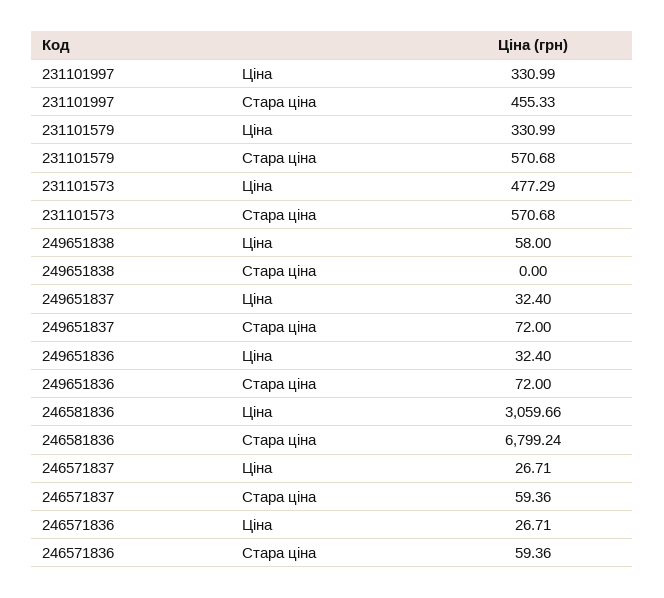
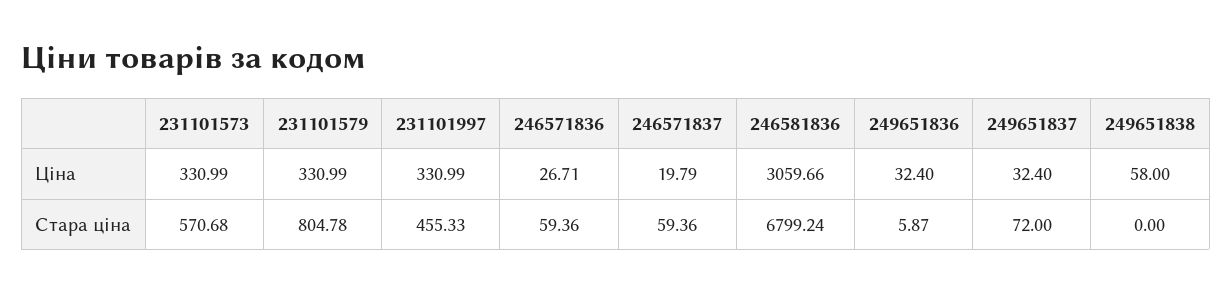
  {
    "231101997": {
      "Ціна": 330.99,
      "Стара ціна": 455.33
    },
    "231101579": {
      "Ціна": 330.99,
-     "Стара ціна": 570.68
+     "Стара ціна": 804.78
    },
    "231101573": {
-     "Ціна": 477.29,
+     "Ціна": 330.99,
      "Стара ціна": 570.68
    },
    "249651838": {
      "Ціна": 58,
      "Стара ціна": 0
    },
    "249651837": {
      "Ціна": 32.4,
      "Стара ціна": 72
    },
    "249651836": {
      "Ціна": 32.4,
-     "Стара ціна": 72
+     "Стара ціна": 5.87
    },
    "246581836": {
      "Ціна": 3059.66,
      "Стара ціна": 6799.24
    },
    "246571837": {
-     "Ціна": 26.71,
+     "Ціна": 19.79,
      "Стара ціна": 59.36
    },
    "246571836": {
      "Ціна": 26.71,
      "Стара ціна": 59.36
    }
  }

